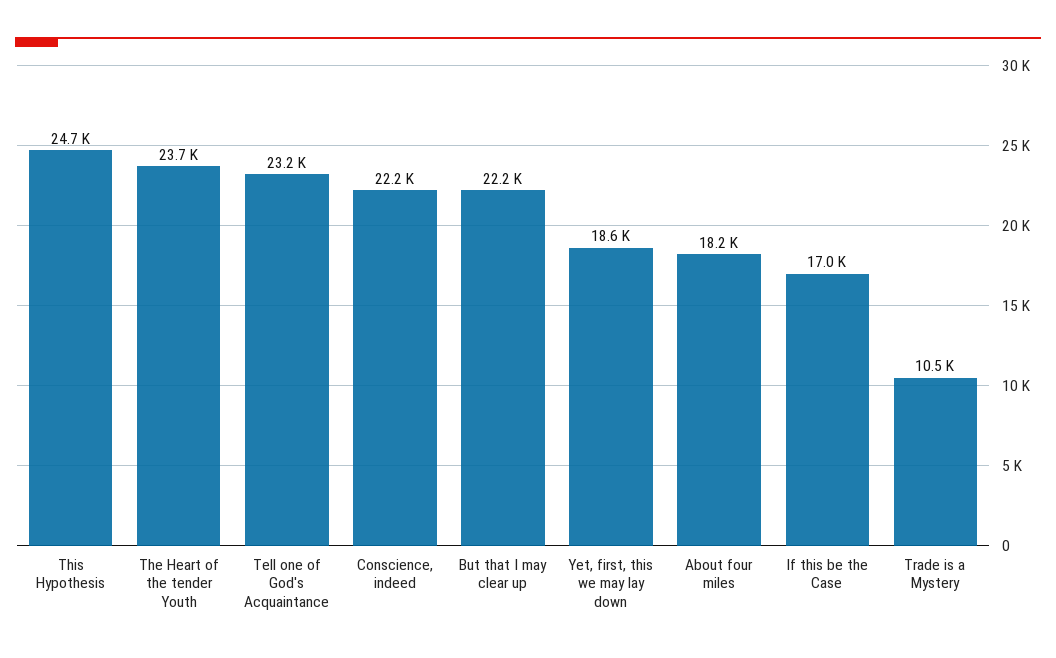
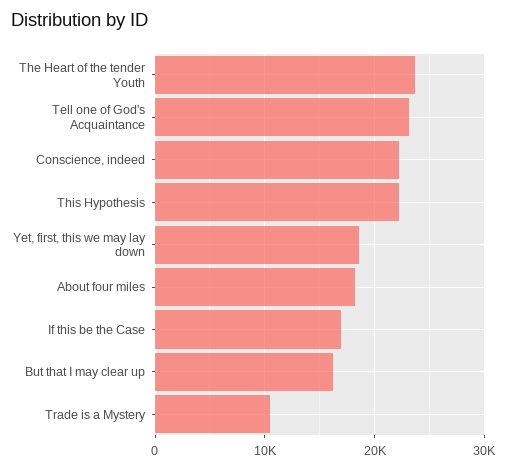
  {
-   "This Hypothesis": 24700,
+   "This Hypothesis": 22000,
    "The Heart of the tender Youth": 23700,
    "Tell one of God's Acquaintance": 23200,
    "Conscience, indeed": 22200,
-   "But that I may clear up": 22200,
+   "But that I may clear up": 16000,
    "Yet, first, this we may lay down": 18600,
    "About four miles": 18200,
    "If this be the Case": 17000,
    "Trade is a Mystery": 10500
  }

